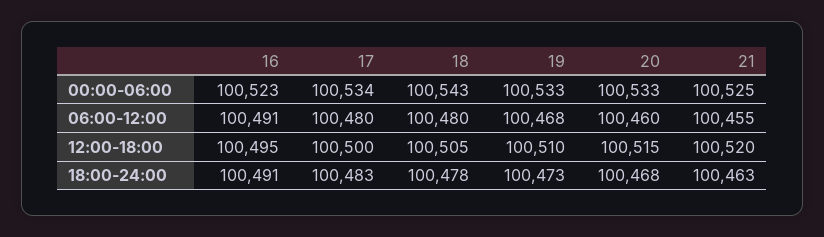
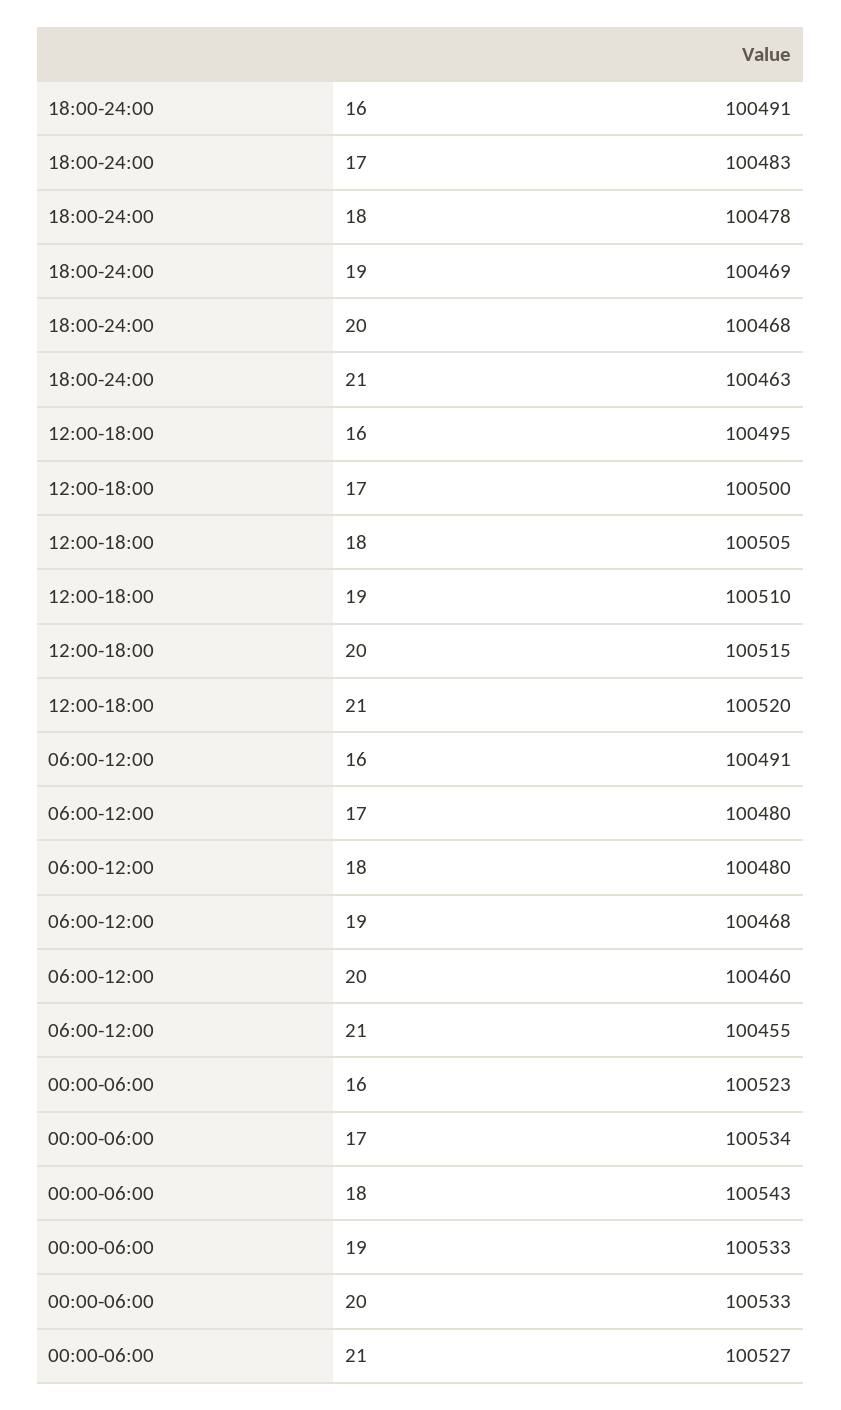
  {
    "16": {
      "00:00-06:00": 100523,
      "06:00-12:00": 100491,
      "12:00-18:00": 100495,
      "18:00-24:00": 100491
    },
    "17": {
      "00:00-06:00": 100534,
      "06:00-12:00": 100480,
      "12:00-18:00": 100500,
      "18:00-24:00": 100483
    },
    "18": {
      "00:00-06:00": 100543,
      "06:00-12:00": 100480,
      "12:00-18:00": 100505,
      "18:00-24:00": 100478
    },
    "19": {
      "00:00-06:00": 100533,
      "06:00-12:00": 100468,
      "12:00-18:00": 100510,
-     "18:00-24:00": 100473
+     "18:00-24:00": 100469
    },
    "20": {
      "00:00-06:00": 100533,
      "06:00-12:00": 100460,
      "12:00-18:00": 100515,
      "18:00-24:00": 100468
    },
    "21": {
-     "00:00-06:00": 100525,
+     "00:00-06:00": 100527,
      "06:00-12:00": 100455,
      "12:00-18:00": 100520,
      "18:00-24:00": 100463
    }
  }

